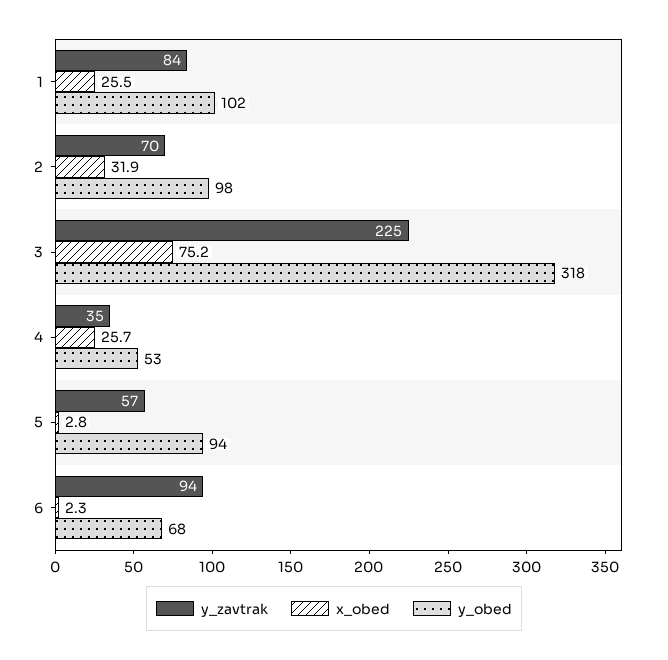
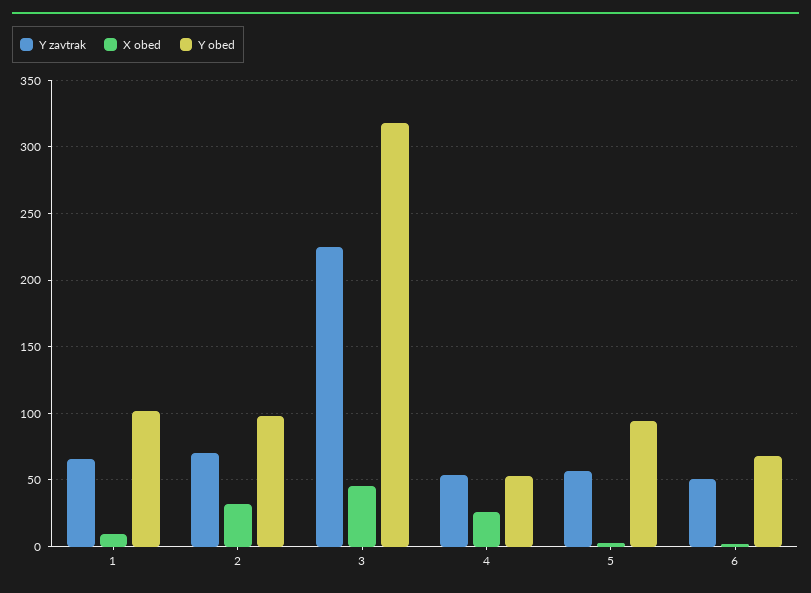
  {
    "y_zavtrak": {
-     "1": 84,
+     "1": 65,
      "2": 70,
      "3": 225,
-     "4": 35,
+     "4": 55,
      "5": 57,
-     "6": 94
+     "6": 50
    },
    "x_obed": {
-     "1": 25.5,
+     "1": 10,
      "2": 31.9,
-     "3": 75.2,
+     "3": 45,
      "4": 25.7,
      "5": 2.8,
      "6": 2.3
    },
    "y_obed": {
      "1": 102,
      "2": 98,
      "3": 318,
      "4": 53,
      "5": 94,
      "6": 68
    }
  }

